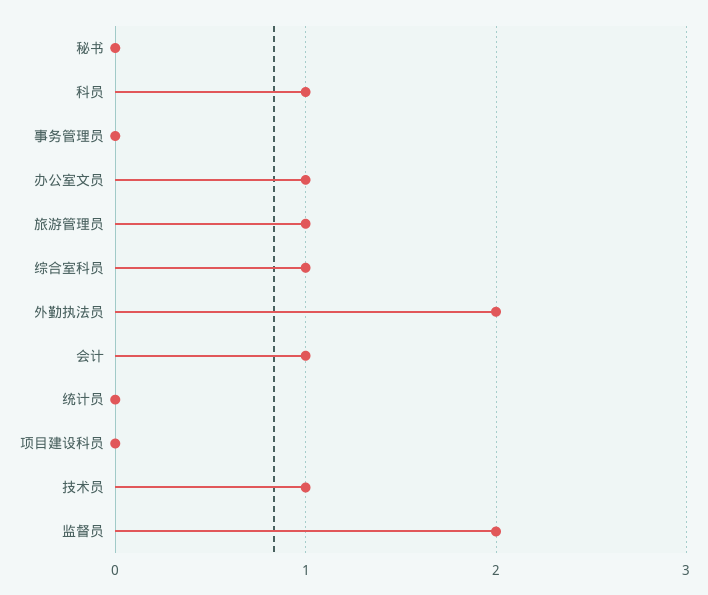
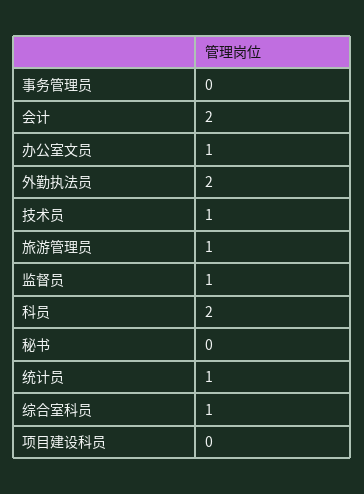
  {
    "秘书": 0,
-   "科员": 1,
+   "科员": 2,
    "事务管理员": 0,
    "办公室文员": 1,
    "旅游管理员": 1,
    "综合室科员": 1,
    "外勤执法员": 2,
-   "会计": 1,
+   "会计": 2,
-   "统计员": 0,
+   "统计员": 1,
    "项目建设科员": 0,
    "技术员": 1,
-   "监督员": 2
+   "监督员": 1
  }

